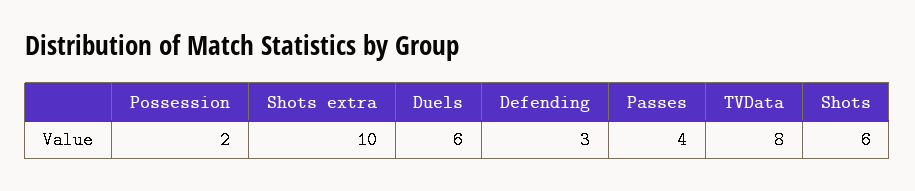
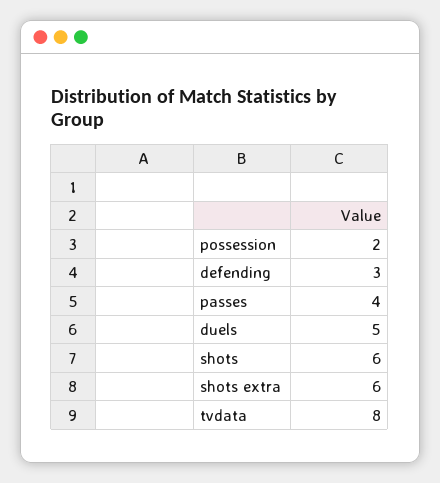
  {
    "Possession": 2,
-   "Shots extra": 10,
+   "Shots extra": 6,
-   "Duels": 6,
+   "Duels": 5,
    "Defending": 3,
    "Passes": 4,
    "TVData": 8,
    "Shots": 6
  }

